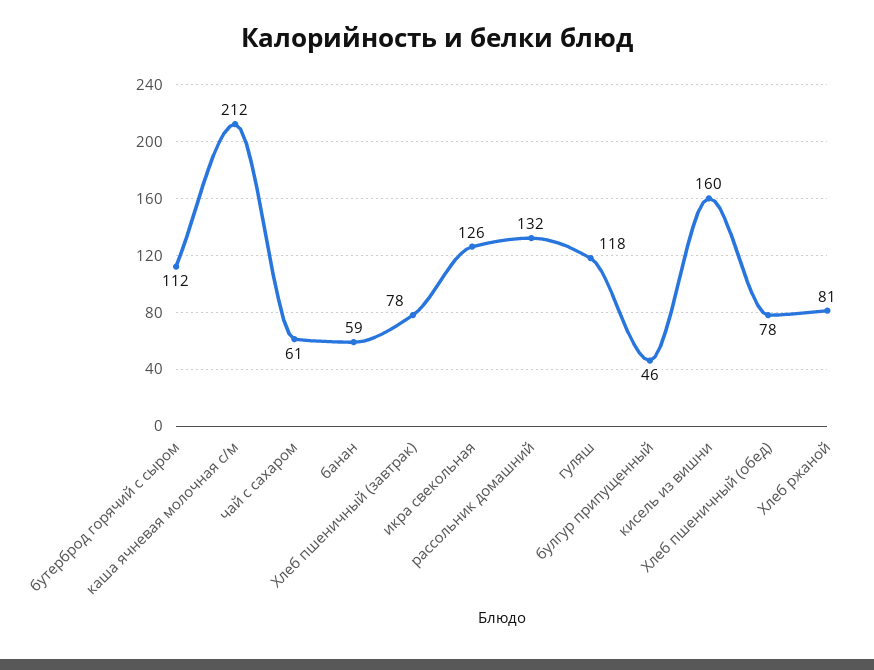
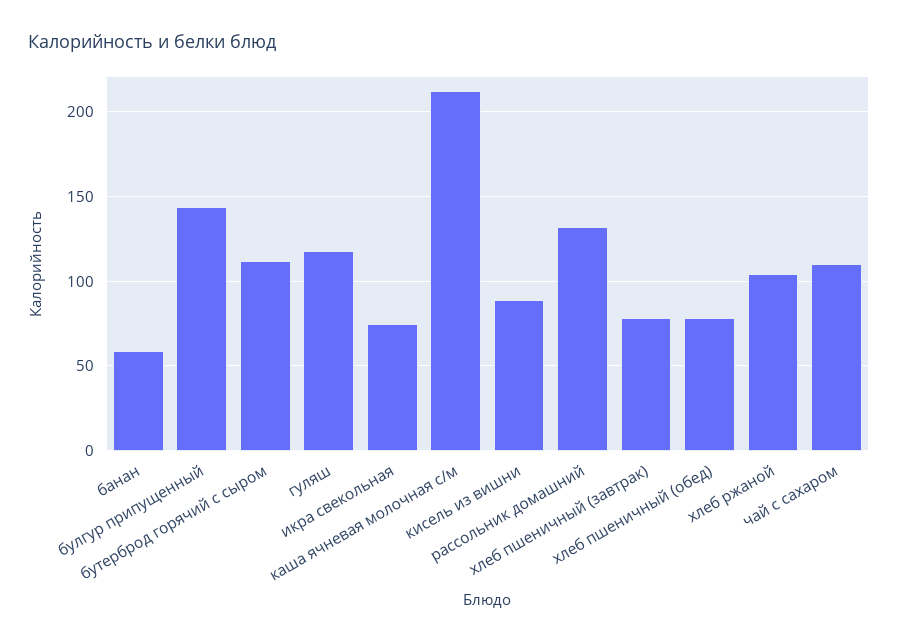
  {
    "бутерброд горячий с сыром": 112,
    "каша ячневая молочная с/м": 212,
-   "чай с сахаром": 61,
+   "чай с сахаром": 110,
    "банан": 59,
    "Хлеб пшеничный (завтрак)": 78,
-   "икра свекольная": 126,
+   "икра свекольная": 75,
    "рассольник домашний": 132,
    "гуляш": 118,
-   "булгур припущенный": 46,
+   "булгур припущенный": 145,
-   "кисель из вишни": 160,
+   "кисель из вишни": 90,
    "Хлеб пшеничный (обед)": 78,
-   "Хлеб ржаной": 81
+   "Хлеб ржаной": 105
  }

